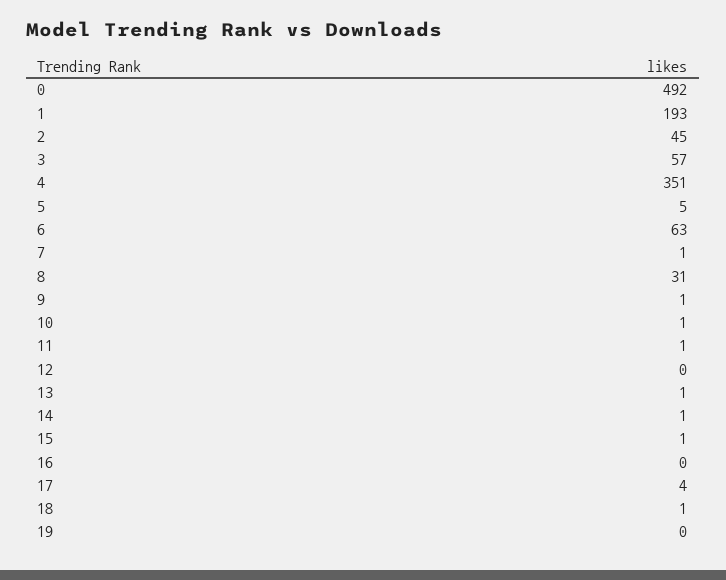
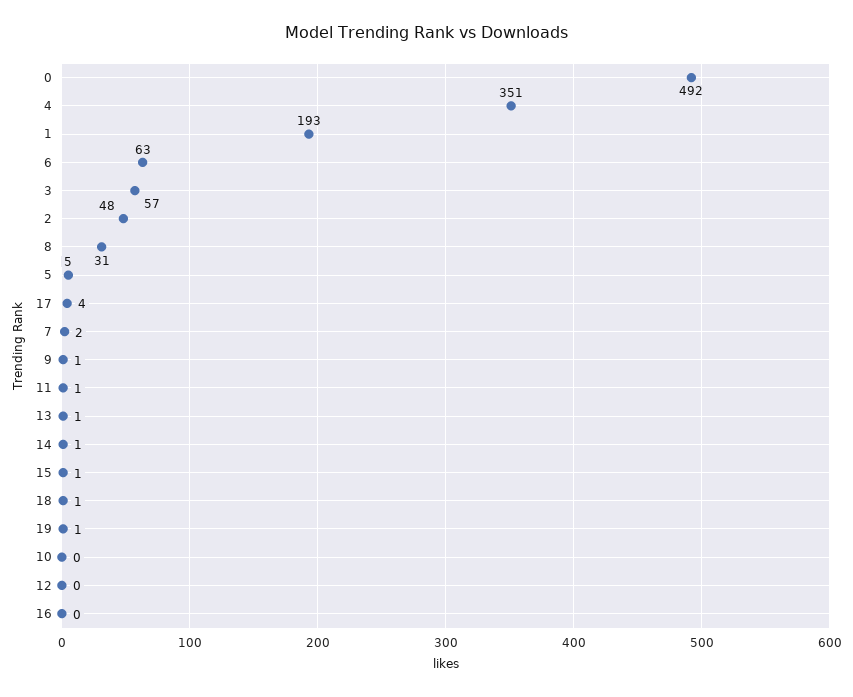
  {
    "0": 492,
    "1": 193,
-   "2": 45,
+   "2": 48,
    "3": 57,
    "4": 351,
    "5": 5,
    "6": 63,
-   "7": 1,
+   "7": 2,
    "8": 31,
    "9": 1,
-   "10": 1,
+   "10": 0,
    "11": 1,
    "12": 0,
    "13": 1,
    "14": 1,
    "15": 1,
    "16": 0,
    "17": 4,
    "18": 1,
-   "19": 0
+   "19": 1
  }

